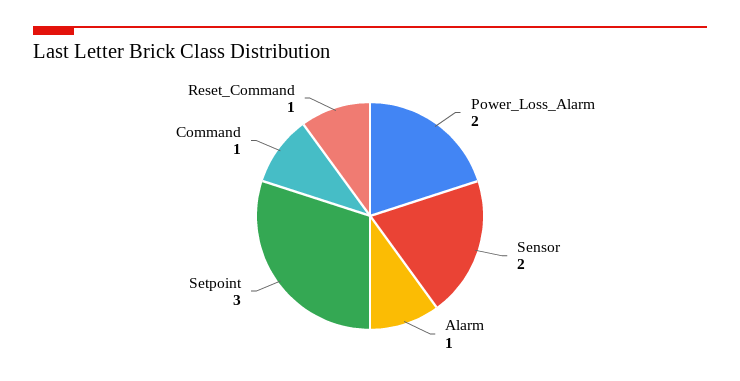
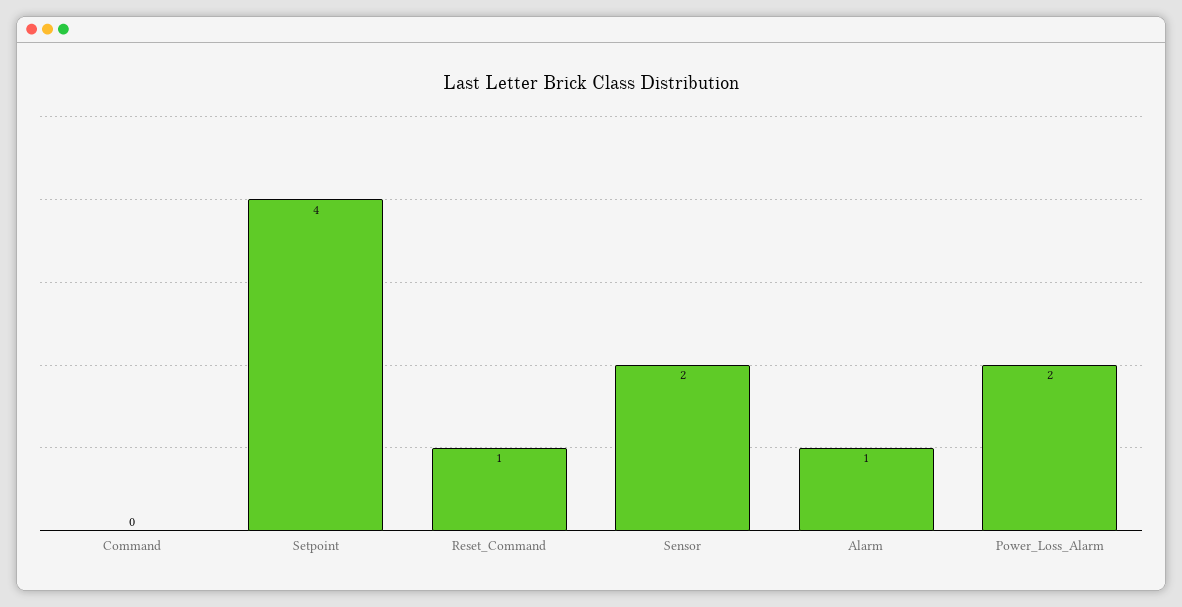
  {
    "Power_Loss_Alarm": 2,
    "Sensor": 2,
    "Alarm": 1,
-   "Setpoint": 3,
+   "Setpoint": 4,
-   "Command": 1,
+   "Command": 0,
    "Reset_Command": 1
  }

